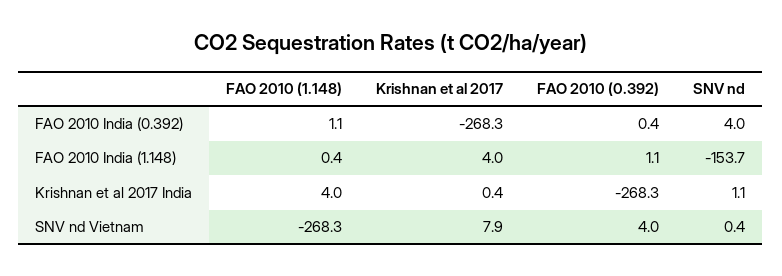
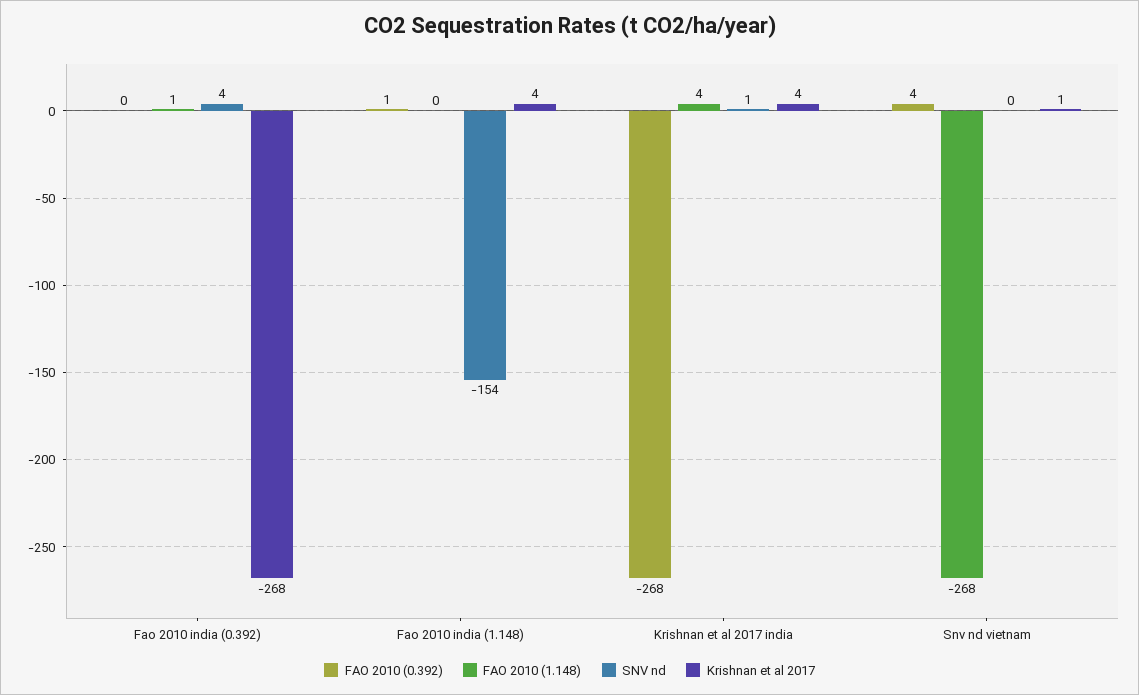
  {
    "FAO 2010 (1.148)": {
      "FAO 2010 India (0.392)": 1.1,
      "FAO 2010 India (1.148)": 0.4,
      "Krishnan et al 2017 India": 4,
      "SNV nd Vietnam": -268.3
    },
    "Krishnan et al 2017": {
      "FAO 2010 India (0.392)": -268.3,
      "FAO 2010 India (1.148)": 4,
-     "Krishnan et al 2017 India": 0.4,
+     "Krishnan et al 2017 India": 4,
-     "SNV nd Vietnam": 7.9
+     "SNV nd Vietnam": 1
    },
    "FAO 2010 (0.392)": {
      "FAO 2010 India (0.392)": 0.4,
      "FAO 2010 India (1.148)": 1.1,
      "Krishnan et al 2017 India": -268.3,
      "SNV nd Vietnam": 4
    },
    "SNV nd": {
      "FAO 2010 India (0.392)": 4,
      "FAO 2010 India (1.148)": -153.7,
      "Krishnan et al 2017 India": 1.1,
      "SNV nd Vietnam": 0.4
    }
  }

